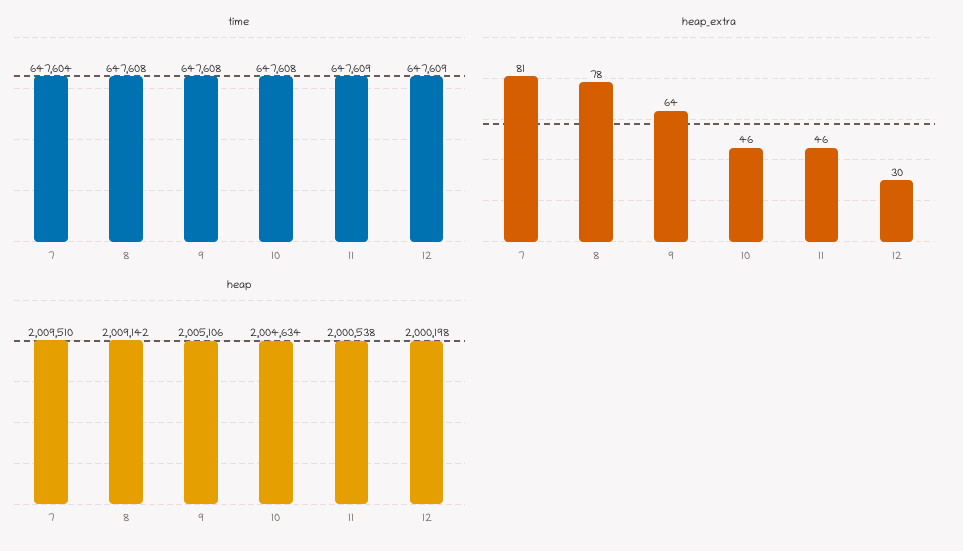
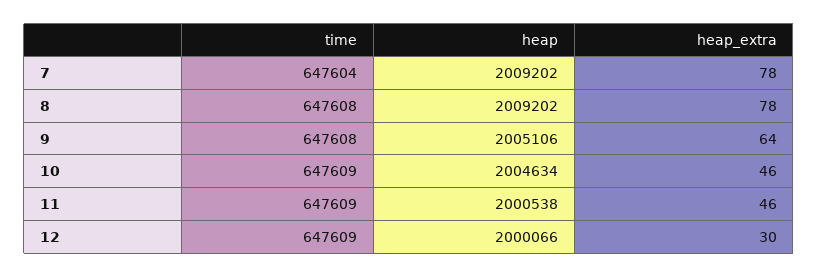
  {
    "time": {
      "7": 647604,
      "8": 647608,
      "9": 647608,
-     "10": 647608,
+     "10": 647609,
      "11": 647609,
      "12": 647609
    },
    "heap_extra": {
-     "7": 81,
+     "7": 78,
      "8": 78,
      "9": 64,
      "10": 46,
      "11": 46,
      "12": 30
    },
    "heap": {
-     "7": 2009510,
+     "7": 2009202,
-     "8": 2009142,
+     "8": 2009202,
      "9": 2005106,
      "10": 2004634,
      "11": 2000538,
-     "12": 2000198
+     "12": 2000066
    }
  }

